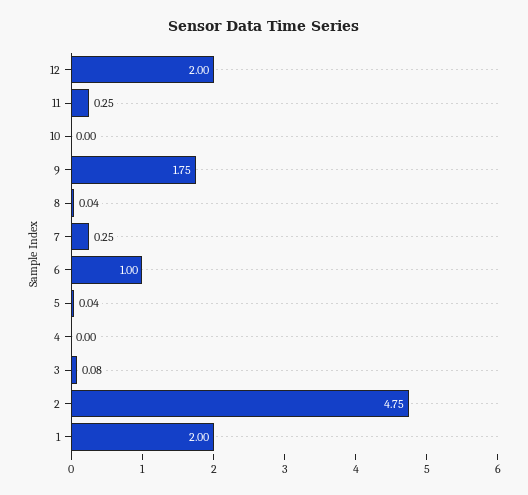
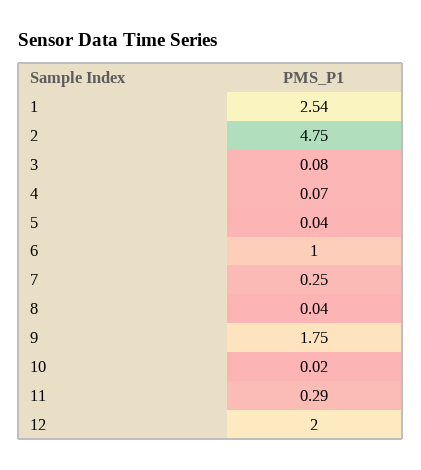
  {
    "12": 2,
-   "11": 0.25,
+   "11": 0.29,
-   "10": 0,
+   "10": 0.02,
    "9": 1.75,
    "8": 0.04,
    "7": 0.25,
    "6": 1,
    "5": 0.04,
-   "4": 0,
+   "4": 0.07,
    "3": 0.08,
    "2": 4.75,
-   "1": 2
+   "1": 2.54
  }

